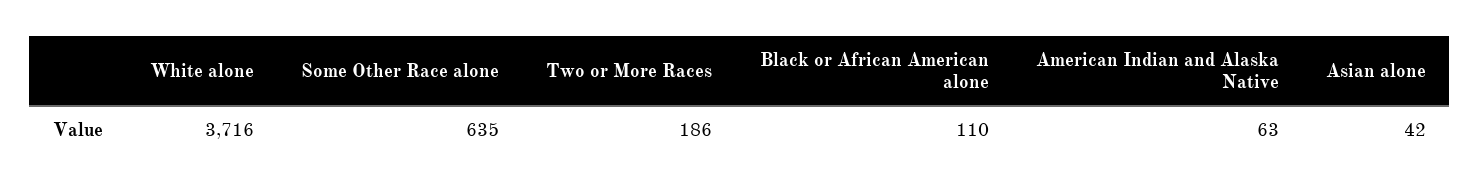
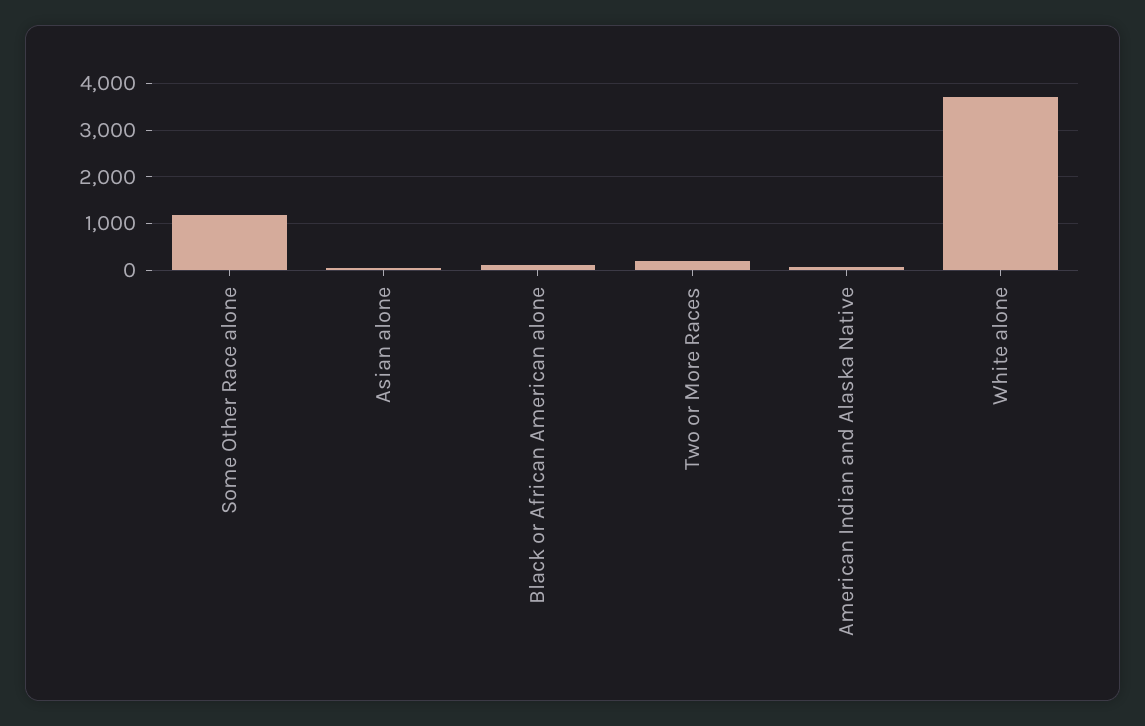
  {
    "White alone": 3716,
-   "Some Other Race alone": 635,
+   "Some Other Race alone": 1200,
    "Two or More Races": 186,
    "Black or African American alone": 110,
    "American Indian and Alaska Native": 63,
    "Asian alone": 42
  }

